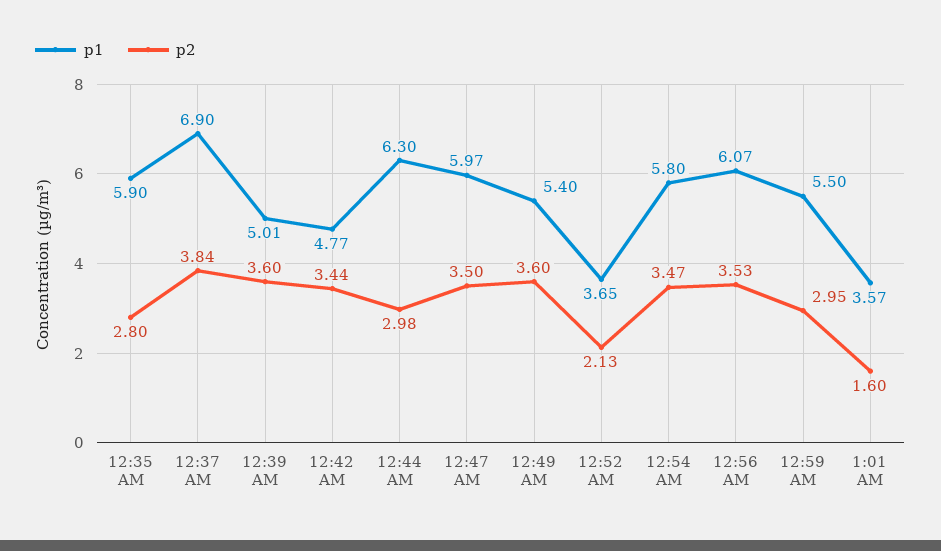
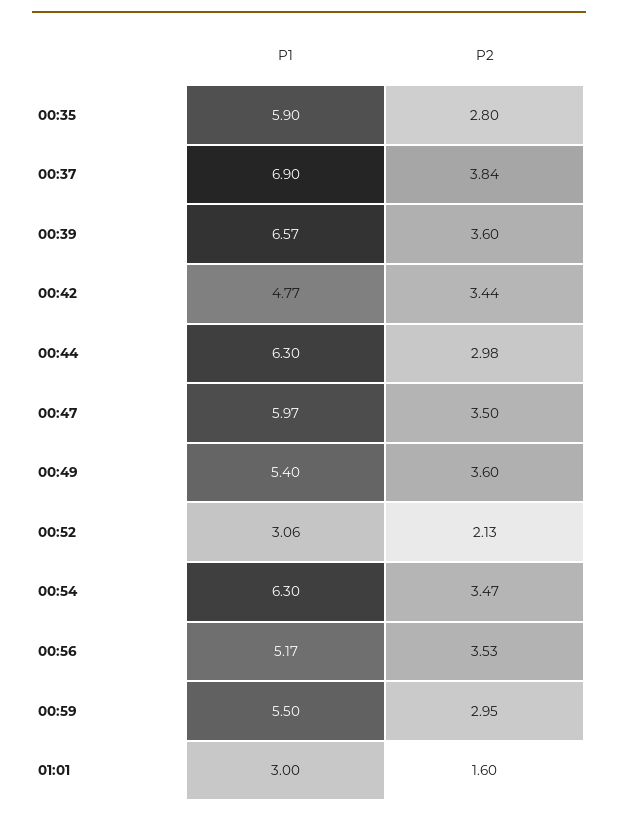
  {
    "p1": {
      "12:35 AM": 5.9,
      "12:37 AM": 6.9,
-     "12:39 AM": 5.01,
+     "12:39 AM": 6.57,
      "12:42 AM": 4.77,
      "12:44 AM": 6.3,
      "12:47 AM": 5.97,
      "12:49 AM": 5.4,
-     "12:52 AM": 3.65,
+     "12:52 AM": 3.06,
-     "12:54 AM": 5.8,
+     "12:54 AM": 6.3,
-     "12:56 AM": 6.07,
+     "12:56 AM": 5.17,
      "12:59 AM": 5.5,
-     "1:01 AM": 3.57
+     "1:01 AM": 3
    },
    "p2": {
      "12:35 AM": 2.8,
      "12:37 AM": 3.84,
      "12:39 AM": 3.6,
      "12:42 AM": 3.44,
      "12:44 AM": 2.98,
      "12:47 AM": 3.5,
      "12:49 AM": 3.6,
      "12:52 AM": 2.13,
      "12:54 AM": 3.47,
      "12:56 AM": 3.53,
      "12:59 AM": 2.95,
      "1:01 AM": 1.6
    }
  }

